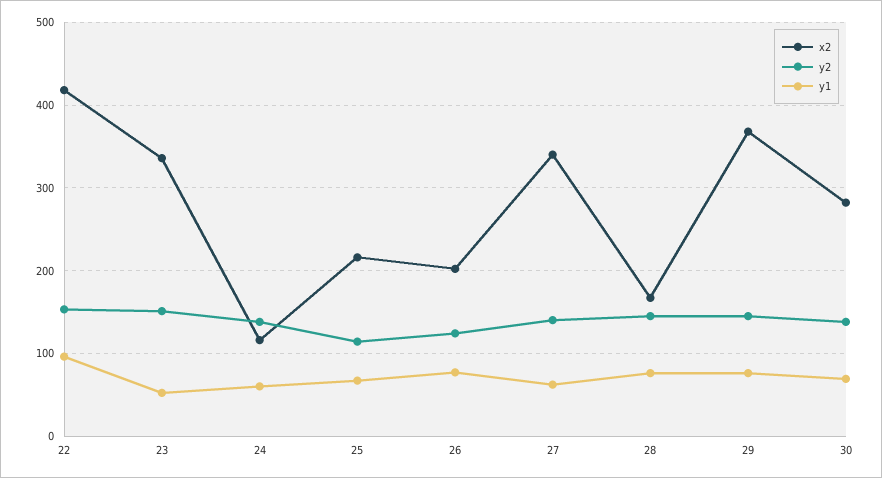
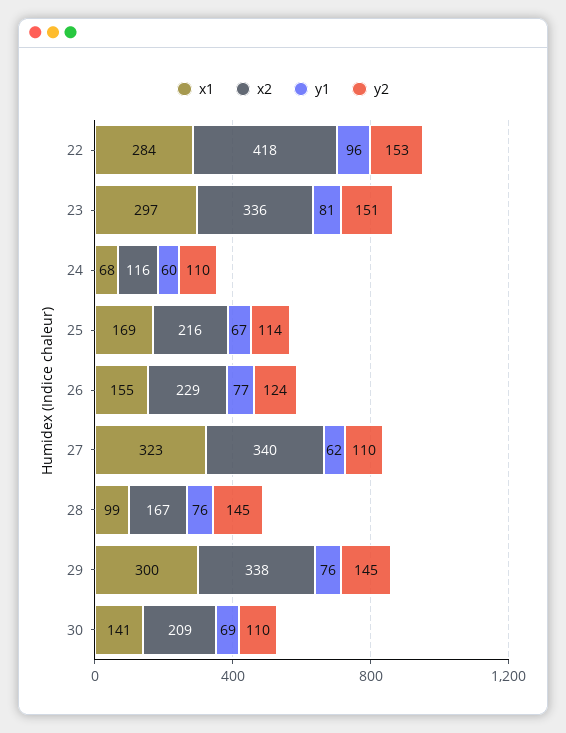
  {
    "x2": {
      "22": 418,
      "23": 336,
      "24": 116,
      "25": 216,
-     "26": 200,
+     "26": 229,
      "27": 340,
      "28": 167,
-     "29": 370,
+     "29": 338,
-     "30": 280
+     "30": 209
    },
    "y2": {
      "22": 153,
      "23": 151,
-     "24": 140,
+     "24": 110,
      "25": 114,
      "26": 124,
-     "27": 140,
+     "27": 110,
      "28": 145,
      "29": 145,
-     "30": 140
+     "30": 110
    },
    "y1": {
      "22": 96,
-     "23": 50,
+     "23": 81,
      "24": 60,
      "25": 67,
      "26": 77,
      "27": 62,
      "28": 76,
      "29": 76,
      "30": 69
-   }
+   },
+   "x1": {
+     "22": 284,
+     "23": 297,
+     "24": 68,
+     "25": 169,
+     "26": 155,
+     "27": 323,
+     "28": 99,
+     "29": 300,
+     "30": 141
+   }
  }

